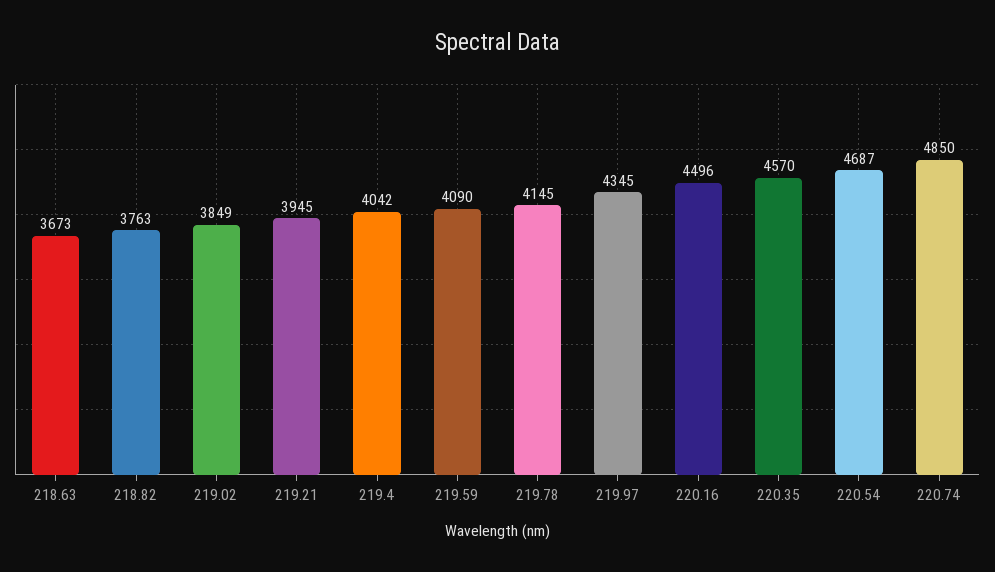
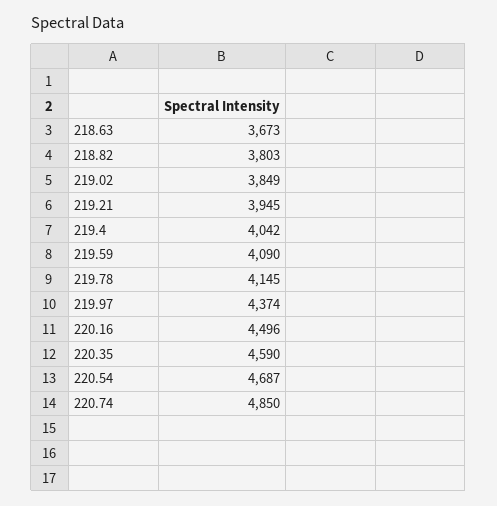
  {
    "218.63": 3673,
-   "218.82": 3763,
+   "218.82": 3803,
    "219.02": 3849,
    "219.21": 3945,
    "219.4": 4042,
    "219.59": 4090,
    "219.78": 4145,
-   "219.97": 4345,
+   "219.97": 4374,
    "220.16": 4496,
-   "220.35": 4570,
+   "220.35": 4590,
    "220.54": 4687,
    "220.74": 4850
  }

